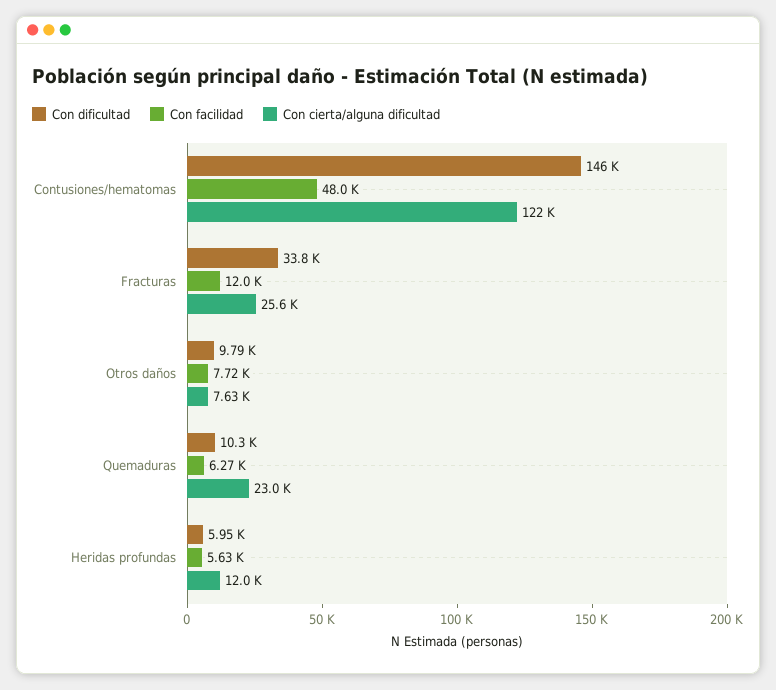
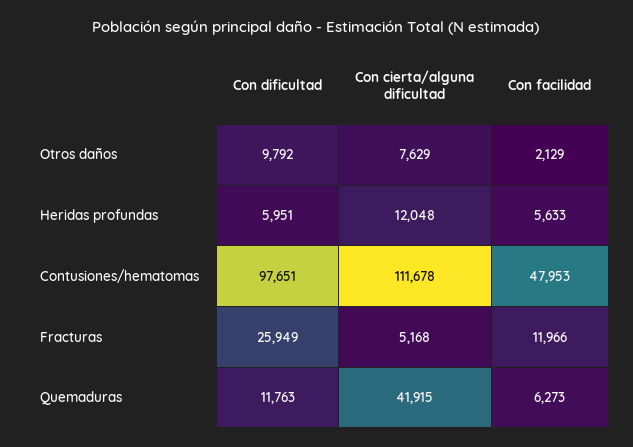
  {
    "Con dificultad": {
-     "Contusiones/hematomas": 146000,
+     "Contusiones/hematomas": 97651,
-     "Fracturas": 33800,
+     "Fracturas": 25949,
      "Otros daños": 9792,
-     "Quemaduras": 10300,
+     "Quemaduras": 11763,
      "Heridas profundas": 5951
    },
    "Con facilidad": {
      "Contusiones/hematomas": 47953,
      "Fracturas": 11966,
-     "Otros daños": 7720,
+     "Otros daños": 2129,
      "Quemaduras": 6273,
      "Heridas profundas": 5633
    },
    "Con cierta/alguna dificultad": {
-     "Contusiones/hematomas": 122000,
+     "Contusiones/hematomas": 111678,
-     "Fracturas": 25600,
+     "Fracturas": 5168,
      "Otros daños": 7629,
-     "Quemaduras": 23000,
+     "Quemaduras": 41915,
      "Heridas profundas": 12048
    }
  }

